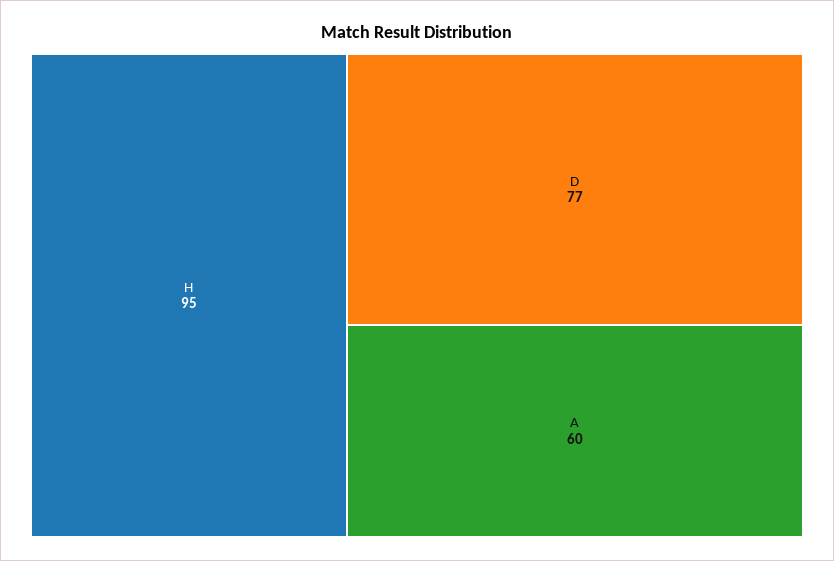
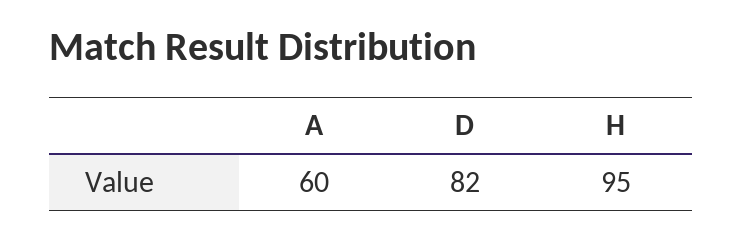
  {
    "H": 95,
-   "D": 77,
+   "D": 82,
    "A": 60
  }

